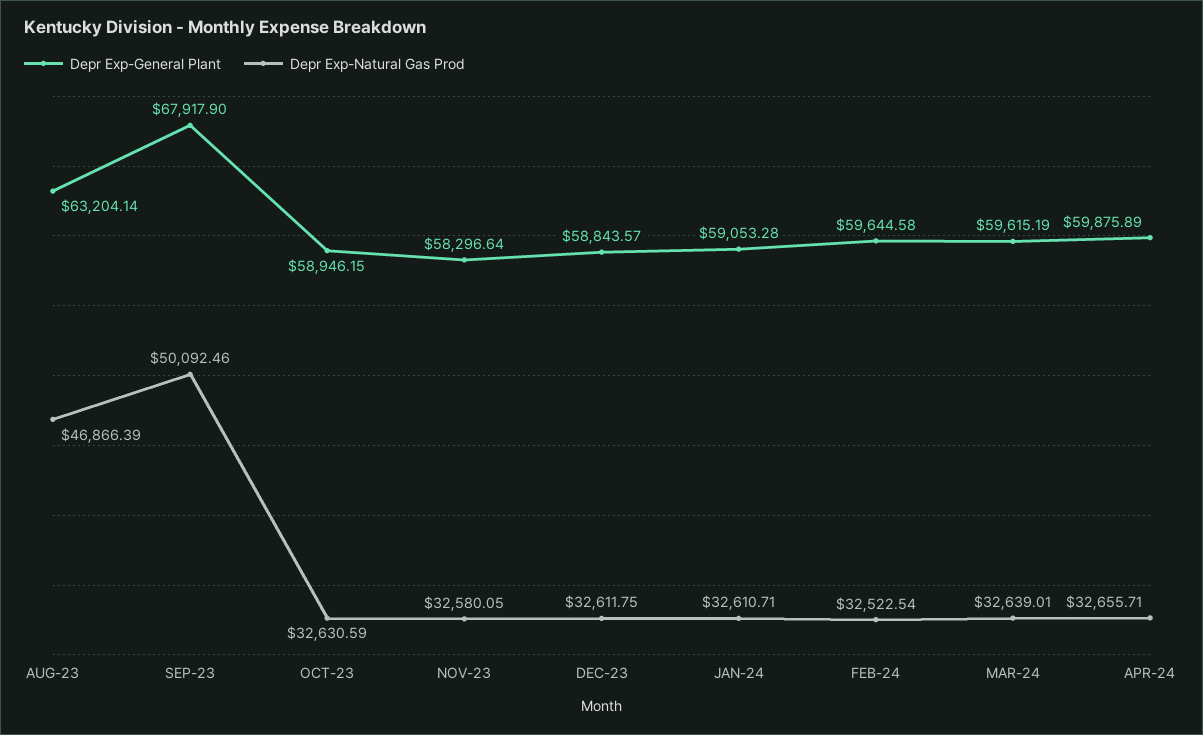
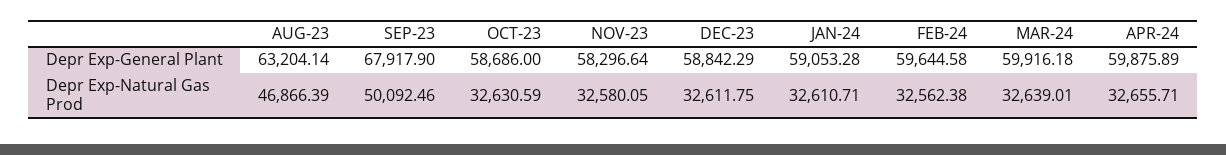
  {
    "Depr Exp-General Plant": {
      "AUG-23": 63204.14,
      "SEP-23": 67917.9,
-     "OCT-23": 58946.15,
+     "OCT-23": 58686,
      "NOV-23": 58296.64,
-     "DEC-23": 58843.57,
+     "DEC-23": 58842.29,
      "JAN-24": 59053.28,
      "FEB-24": 59644.58,
-     "MAR-24": 59615.19,
+     "MAR-24": 59916.18,
      "APR-24": 59875.89
    },
    "Depr Exp-Natural Gas Prod": {
      "AUG-23": 46866.39,
      "SEP-23": 50092.46,
      "OCT-23": 32630.59,
      "NOV-23": 32580.05,
      "DEC-23": 32611.75,
      "JAN-24": 32610.71,
-     "FEB-24": 32522.54,
+     "FEB-24": 32562.38,
      "MAR-24": 32639.01,
      "APR-24": 32655.71
    }
  }

